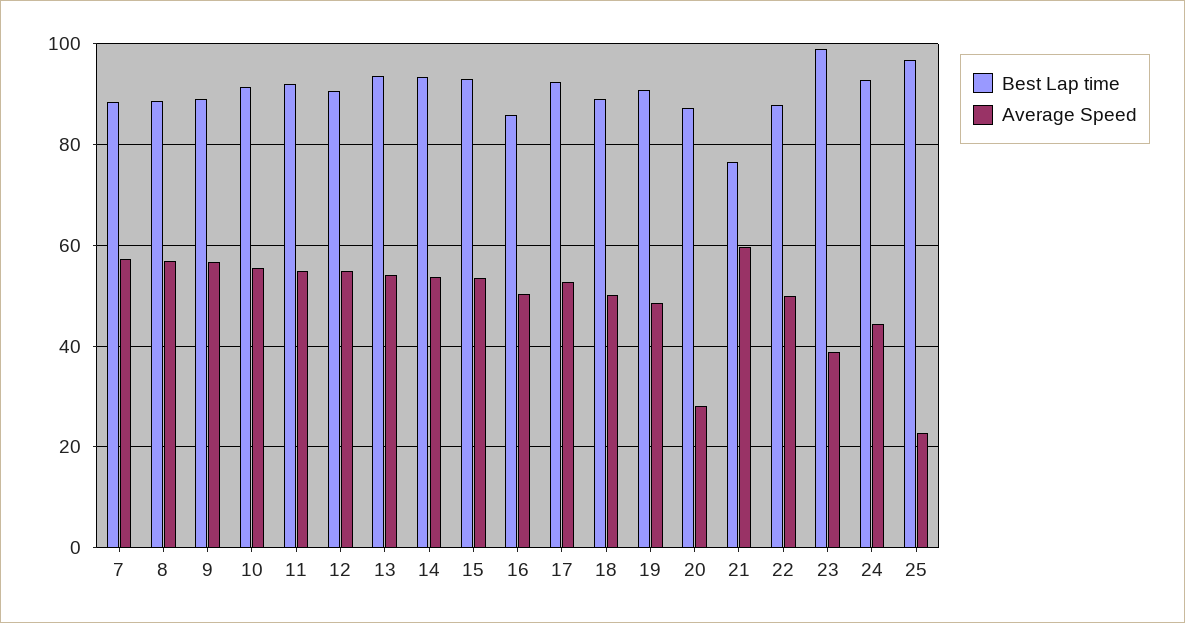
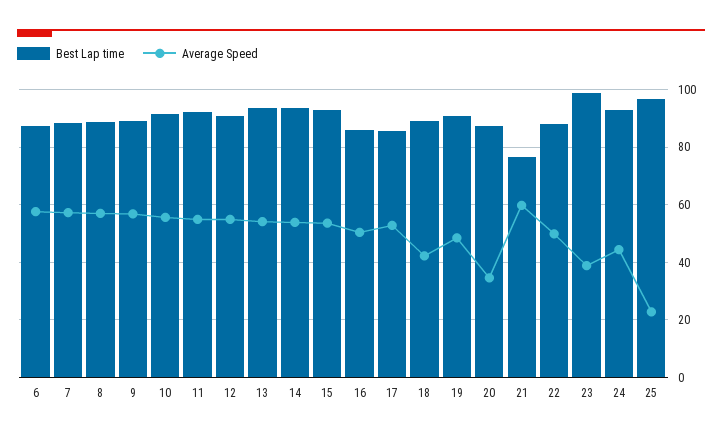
  {
    "Best Lap time": {
      "7": 88,
      "8": 88,
      "9": 90,
      "10": 92,
      "11": 92,
      "12": 90,
      "13": 94,
      "14": 94,
      "15": 92,
      "16": 86,
-     "17": 92,
+     "17": 85,
      "18": 90,
      "19": 90,
      "20": 88,
      "21": 76,
      "22": 88,
      "23": 98,
      "24": 92,
-     "25": 96
+     "25": 96,
+     "6": 87.5
    },
    "Average Speed": {
      "7": 58,
      "8": 56,
      "9": 56,
      "10": 56,
      "11": 54,
      "12": 54,
      "13": 54,
      "14": 54,
      "15": 54,
      "16": 50,
      "17": 52,
-     "18": 50,
+     "18": 42.5,
      "19": 48,
-     "20": 28,
+     "20": 35,
      "21": 60,
      "22": 50,
      "23": 38,
      "24": 44,
-     "25": 22
+     "25": 22,
+     "6": 57.5
    }
  }

